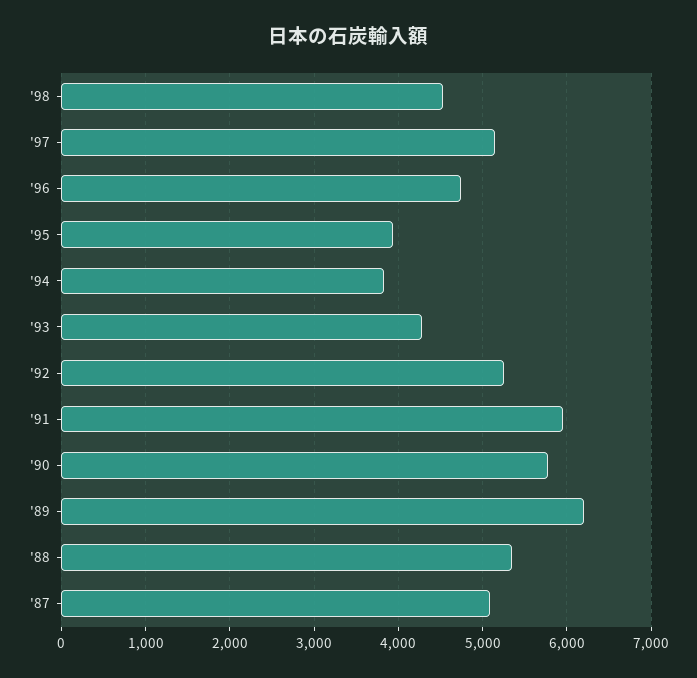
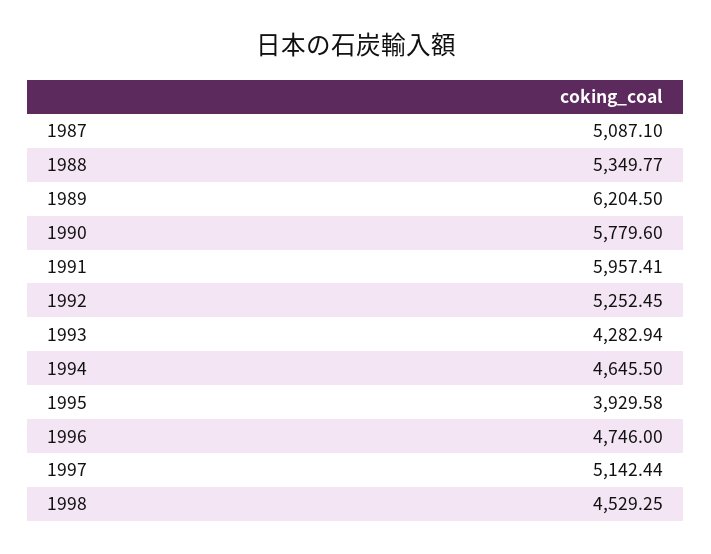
  {
    "'98": 4529.25,
    "'97": 5142.44,
    "'96": 4746,
    "'95": 3929.58,
-   "'94": 3800,
+   "'94": 4645.5,
    "'93": 4282.94,
    "'92": 5252.45,
    "'91": 5957.41,
    "'90": 5779.6,
    "'89": 6204.5,
    "'88": 5349.77,
    "'87": 5087.1
  }

